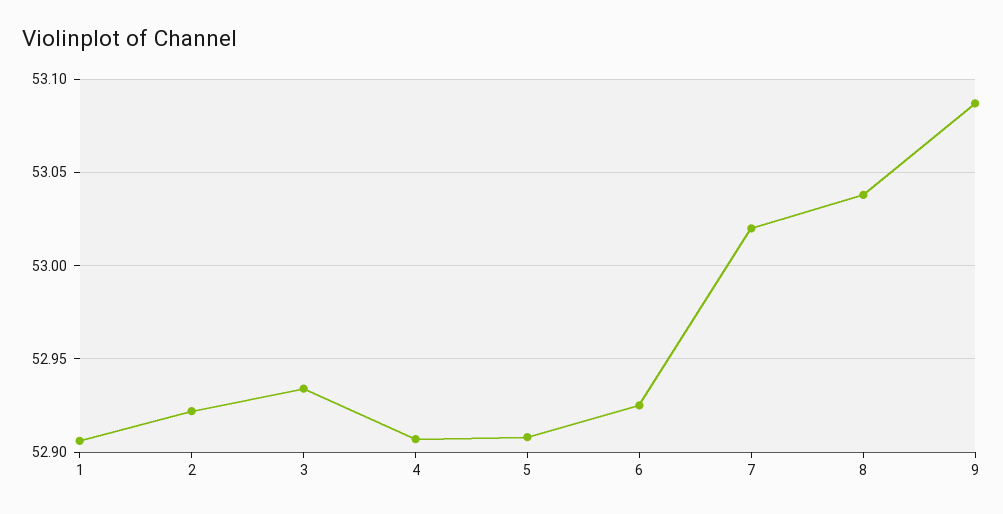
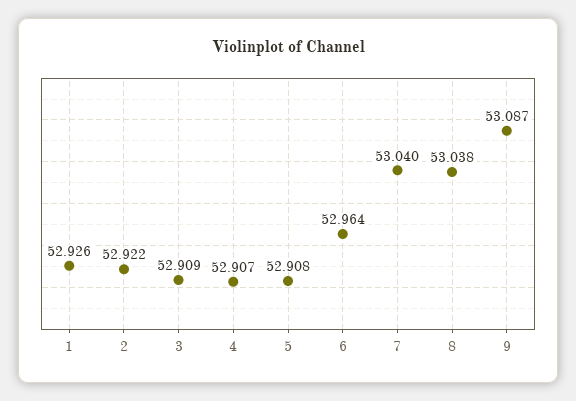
  {
-   "1": 52.905,
+   "1": 52.926,
    "2": 52.922,
-   "3": 52.935,
+   "3": 52.909,
    "4": 52.907,
    "5": 52.908,
-   "6": 52.925,
+   "6": 52.964,
-   "7": 53.02,
+   "7": 53.04,
    "8": 53.038,
    "9": 53.087
  }

